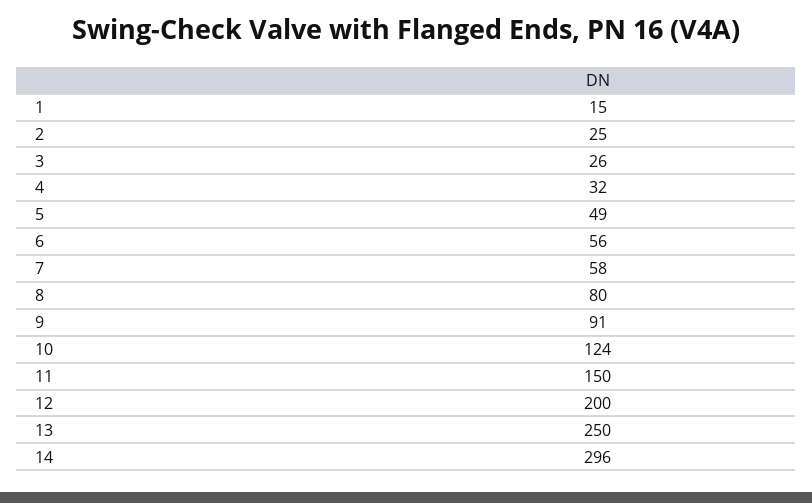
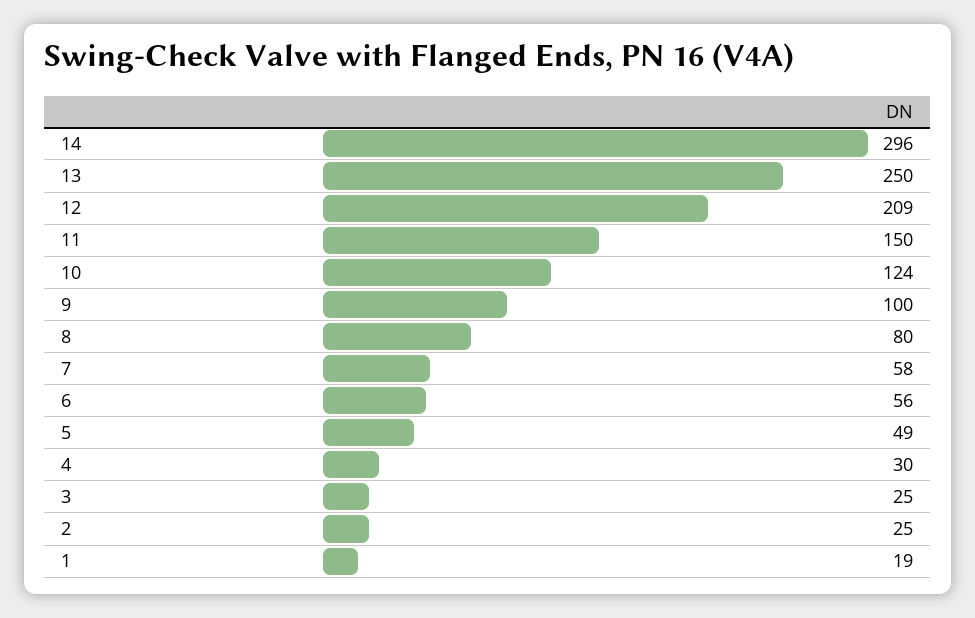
  {
-   "1": 15,
+   "1": 19,
    "2": 25,
-   "3": 26,
+   "3": 25,
-   "4": 32,
+   "4": 30,
    "5": 49,
    "6": 56,
    "7": 58,
    "8": 80,
-   "9": 91,
+   "9": 100,
    "10": 124,
    "11": 150,
-   "12": 200,
+   "12": 209,
    "13": 250,
    "14": 296
  }

